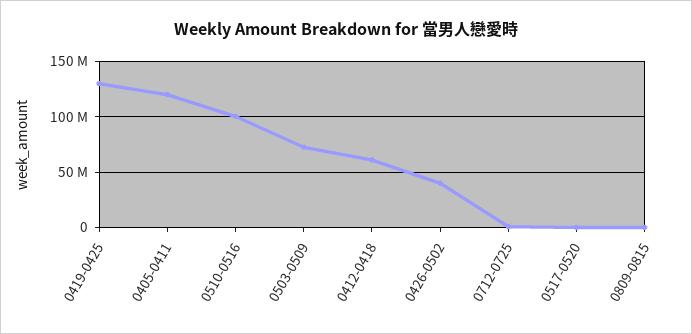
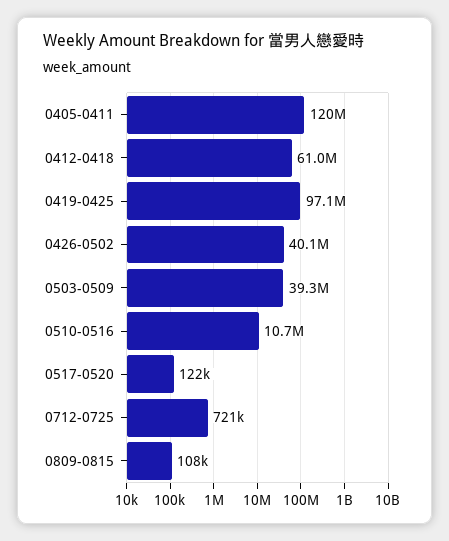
  {
-   "0419-0425": 130000000,
+   "0419-0425": 97100000,
    "0405-0411": 120000000,
-   "0510-0516": 100000000,
+   "0510-0516": 10700000,
-   "0503-0509": 70000000,
+   "0503-0509": 39300000,
    "0412-0418": 61000000,
    "0426-0502": 40100000,
    "0712-0725": 721000,
    "0517-0520": 122000,
    "0809-0815": 108000
  }

